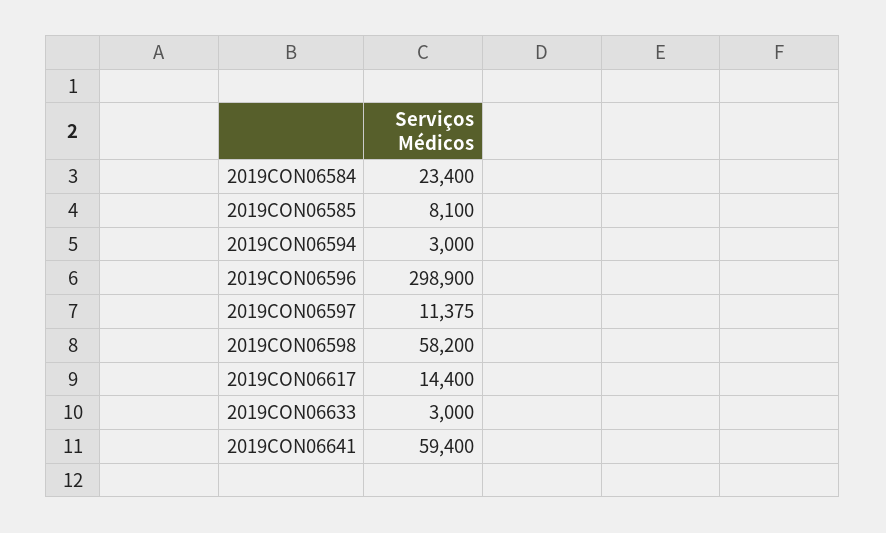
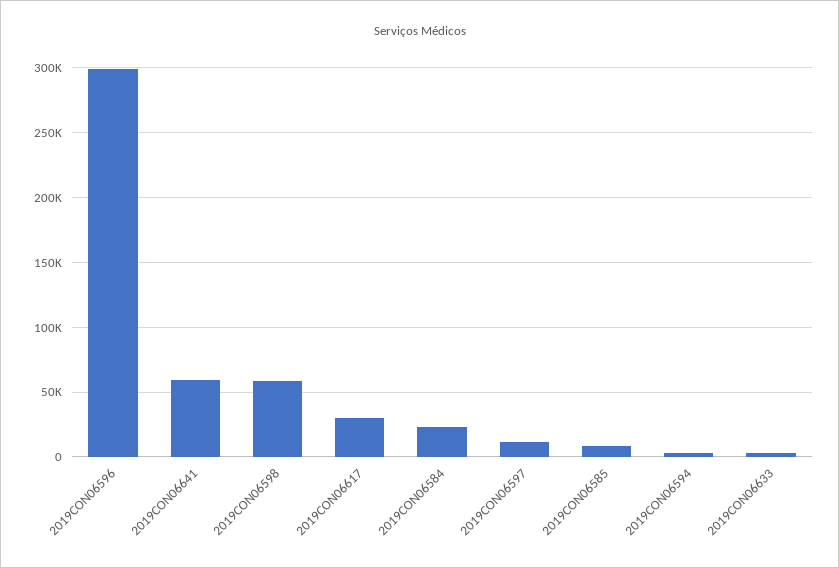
  {
    "2019CON06584": 23400,
    "2019CON06585": 8100,
    "2019CON06594": 3000,
    "2019CON06596": 298900,
    "2019CON06597": 11375,
    "2019CON06598": 58200,
-   "2019CON06617": 14400,
+   "2019CON06617": 30000,
    "2019CON06633": 3000,
    "2019CON06641": 59400
  }

